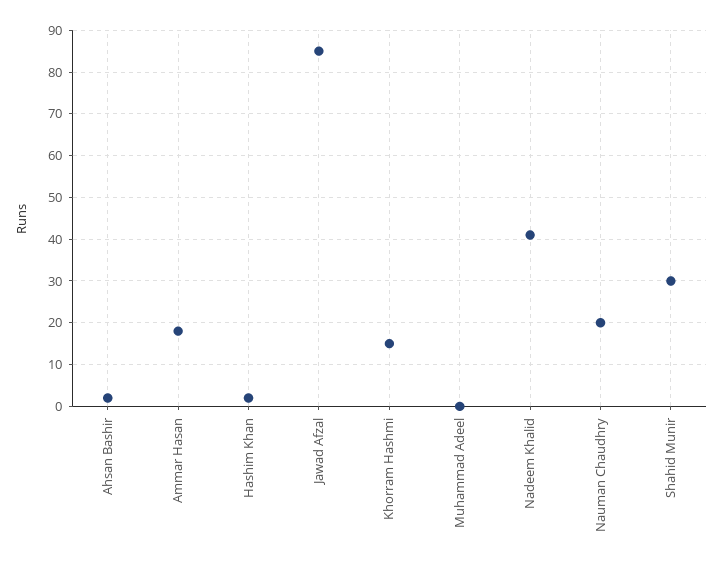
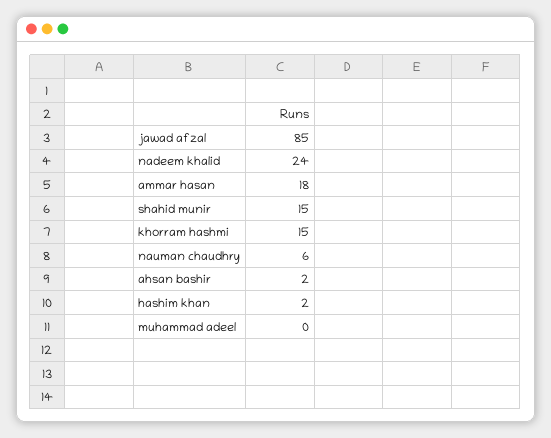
  {
    "Ahsan Bashir": 2,
    "Ammar Hasan": 18,
    "Hashim Khan": 2,
    "Jawad Afzal": 85,
    "Khorram Hashmi": 15,
    "Muhammad Adeel": 0,
-   "Nadeem Khalid": 40,
+   "Nadeem Khalid": 24,
-   "Nauman Chaudhry": 20,
+   "Nauman Chaudhry": 6,
-   "Shahid Munir": 30
+   "Shahid Munir": 15
  }

